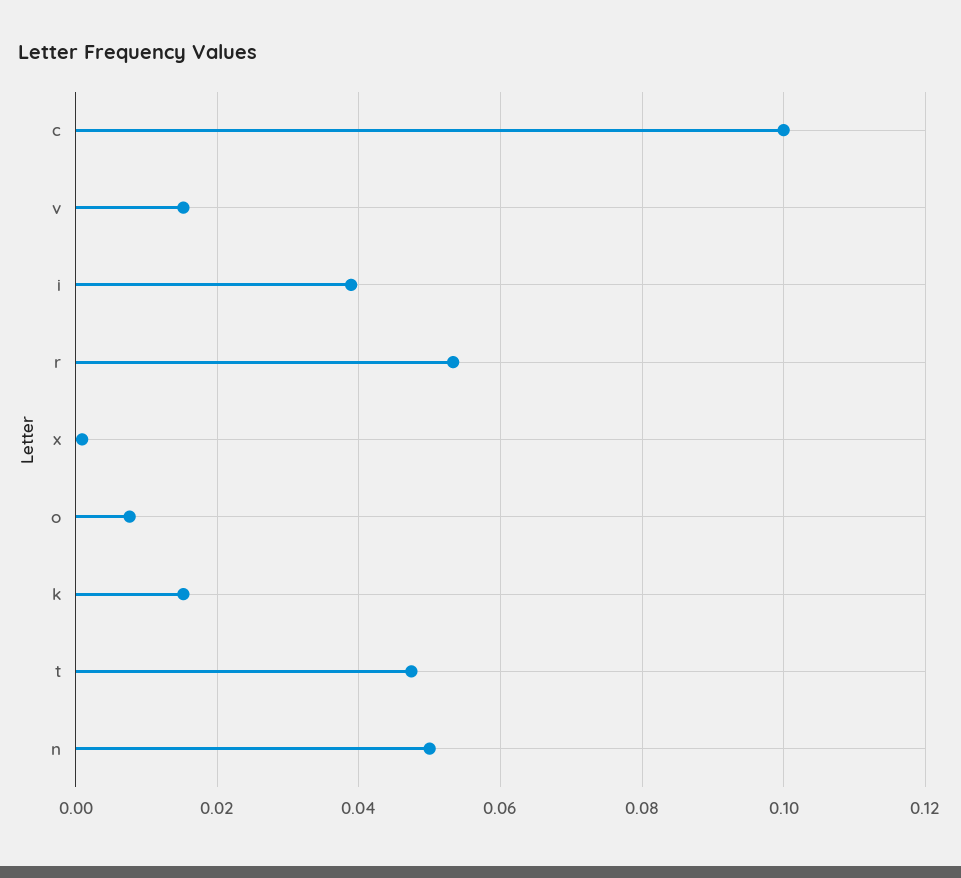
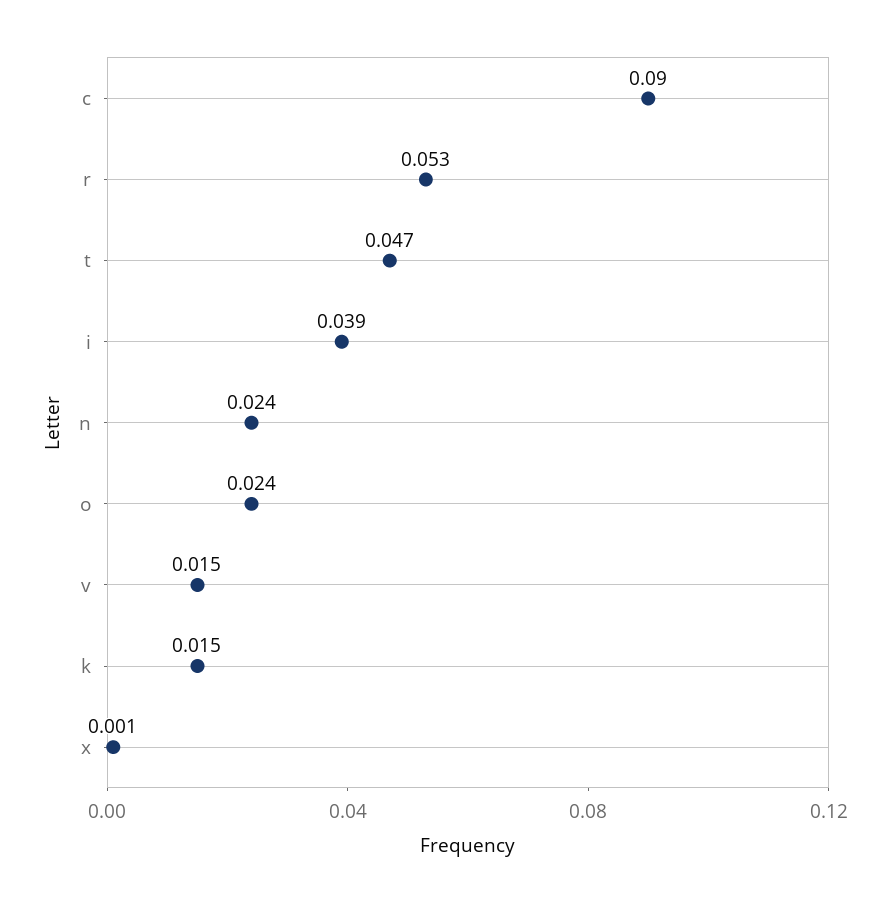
  {
-   "c": 0.1,
+   "c": 0.09,
    "v": 0.015,
    "i": 0.039,
    "r": 0.053,
    "x": 0.001,
-   "o": 0.008,
+   "o": 0.024,
    "k": 0.015,
    "t": 0.047,
-   "n": 0.05
+   "n": 0.024
  }

